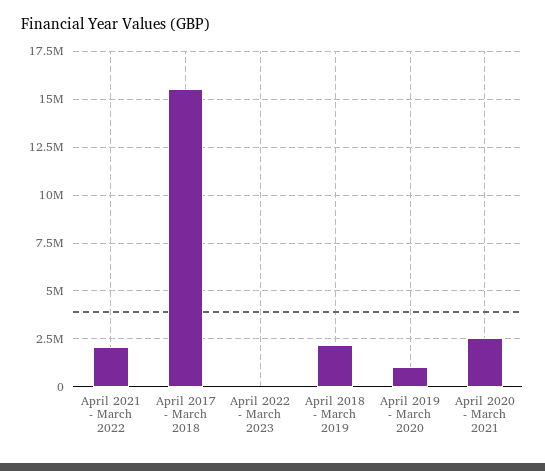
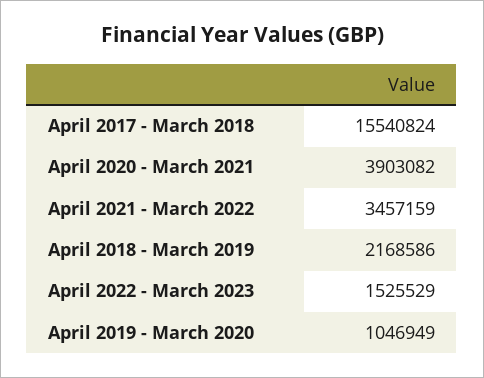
  {
-   "April 2021 - March 2022": 2000000,
+   "April 2021 - March 2022": 3457159,
    "April 2017 - March 2018": 15540824,
-   "April 2022 - March 2023": 0,
+   "April 2022 - March 2023": 1525529,
    "April 2018 - March 2019": 2168586,
    "April 2019 - March 2020": 1046949,
-   "April 2020 - March 2021": 2500000
+   "April 2020 - March 2021": 3903082
  }

